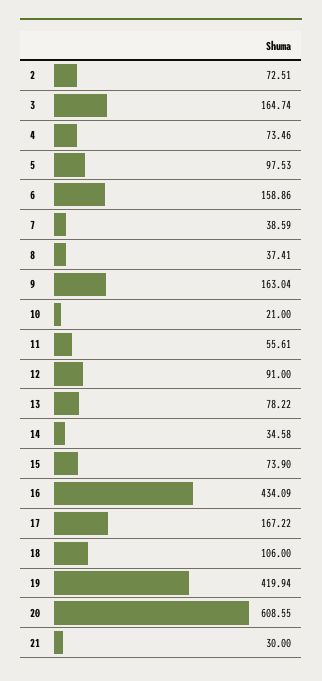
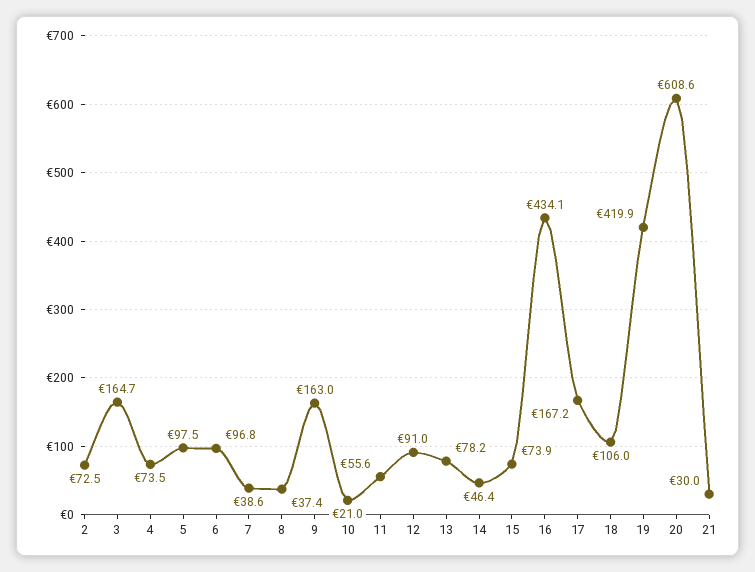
  {
    "2": 72.51,
    "3": 164.74,
    "4": 73.46,
    "5": 97.53,
-   "6": 158.86,
+   "6": 96.8,
    "7": 38.59,
    "8": 37.41,
    "9": 163.04,
    "10": 21,
    "11": 55.61,
    "12": 91,
    "13": 78.22,
-   "14": 34.58,
+   "14": 46.4,
    "15": 73.9,
    "16": 434.09,
    "17": 167.22,
    "18": 106,
    "19": 419.94,
    "20": 608.55,
    "21": 30
  }

